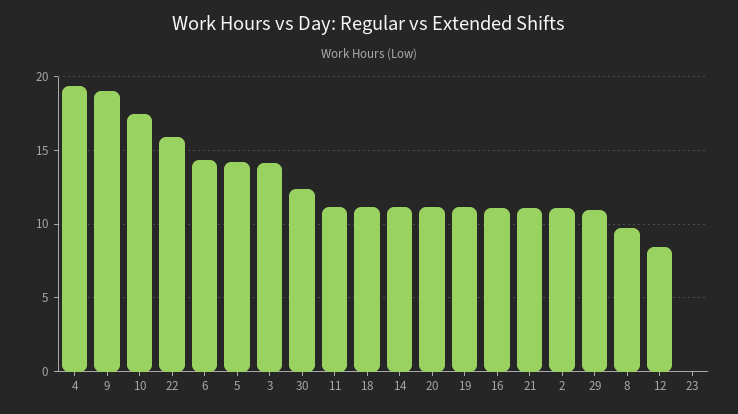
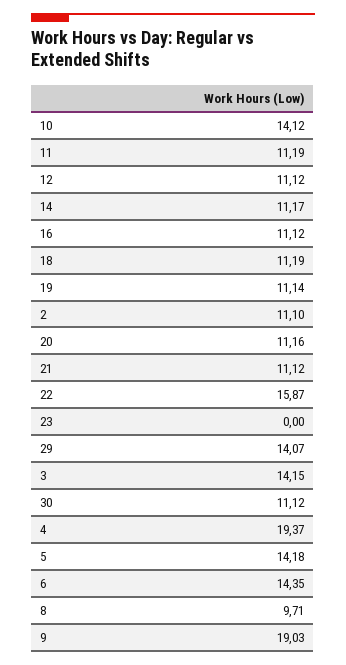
  {
    "4": 19.37,
    "9": 19.03,
-   "10": 17.5,
+   "10": 14.12,
    "22": 15.87,
    "6": 14.35,
    "5": 14.18,
    "3": 14.15,
-   "30": 12.5,
+   "30": 11.12,
    "11": 11.19,
    "18": 11.19,
    "14": 11.17,
    "20": 11.16,
    "19": 11.14,
    "16": 11.12,
    "21": 11.12,
    "2": 11.1,
-   "29": 11,
+   "29": 14.07,
    "8": 9.71,
-   "12": 8.5,
+   "12": 11.12,
    "23": 0
  }

